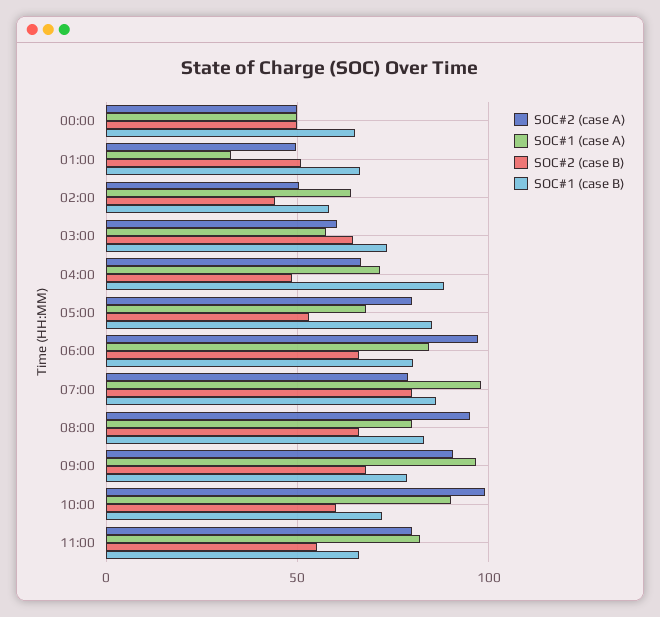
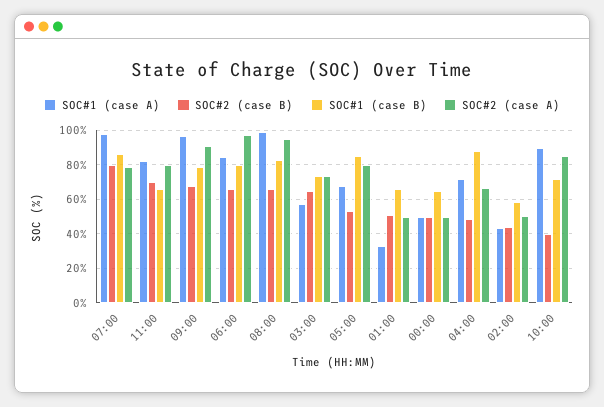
  {
    "SOC#2 (case A)": {
      "00:00": 50,
      "01:00": 50,
      "02:00": 50,
-     "03:00": 60,
+     "03:00": 75,
      "04:00": 65,
      "05:00": 80,
      "06:00": 95,
      "07:00": 80,
      "08:00": 95,
      "09:00": 90,
-     "10:00": 100,
+     "10:00": 85,
      "11:00": 80
    },
    "SOC#1 (case A)": {
      "00:00": 50,
      "01:00": 35,
-     "02:00": 65,
+     "02:00": 45,
      "03:00": 55,
      "04:00": 70,
      "05:00": 70,
      "06:00": 85,
      "07:00": 100,
-     "08:00": 80,
+     "08:00": 100,
      "09:00": 95,
      "10:00": 90,
      "11:00": 80
    },
    "SOC#2 (case B)": {
      "00:00": 50,
      "01:00": 50,
      "02:00": 45,
      "03:00": 65,
      "04:00": 50,
      "05:00": 55,
      "06:00": 65,
      "07:00": 80,
      "08:00": 65,
      "09:00": 70,
-     "10:00": 60,
+     "10:00": 40,
-     "11:00": 55
+     "11:00": 70
    },
    "SOC#1 (case B)": {
      "00:00": 65,
      "01:00": 65,
      "02:00": 60,
      "03:00": 75,
      "04:00": 90,
      "05:00": 85,
      "06:00": 80,
      "07:00": 85,
      "08:00": 85,
      "09:00": 80,
      "10:00": 70,
      "11:00": 65
    }
  }

